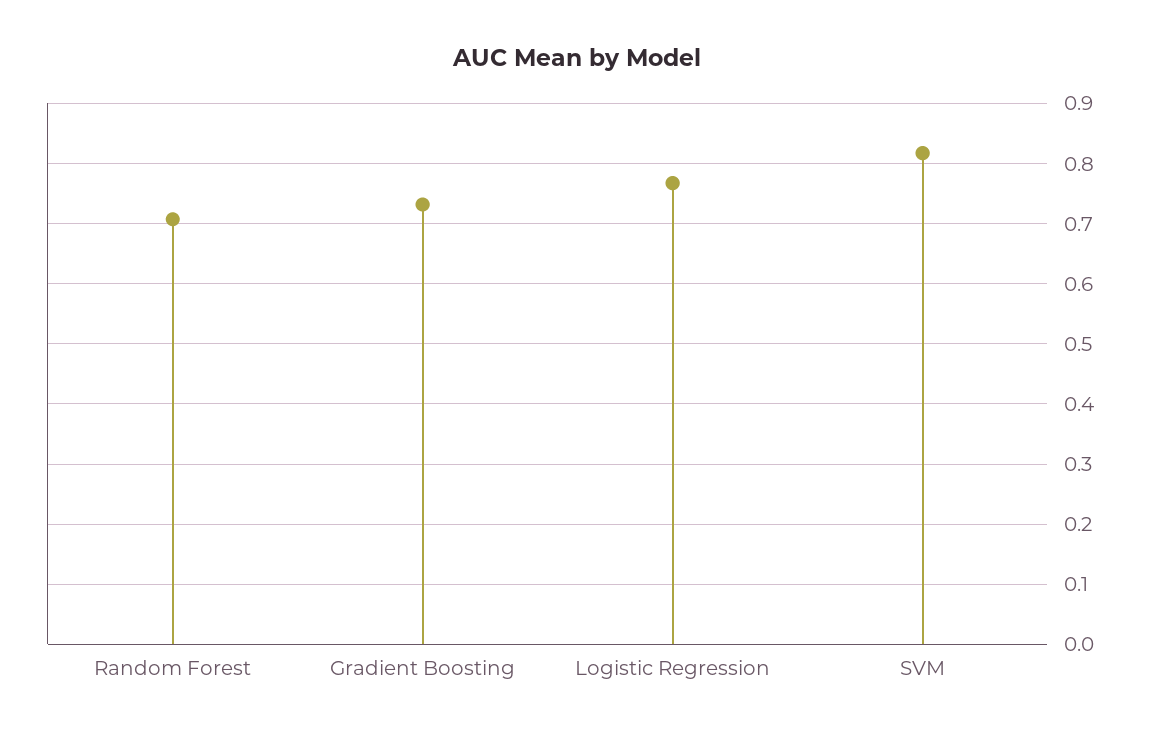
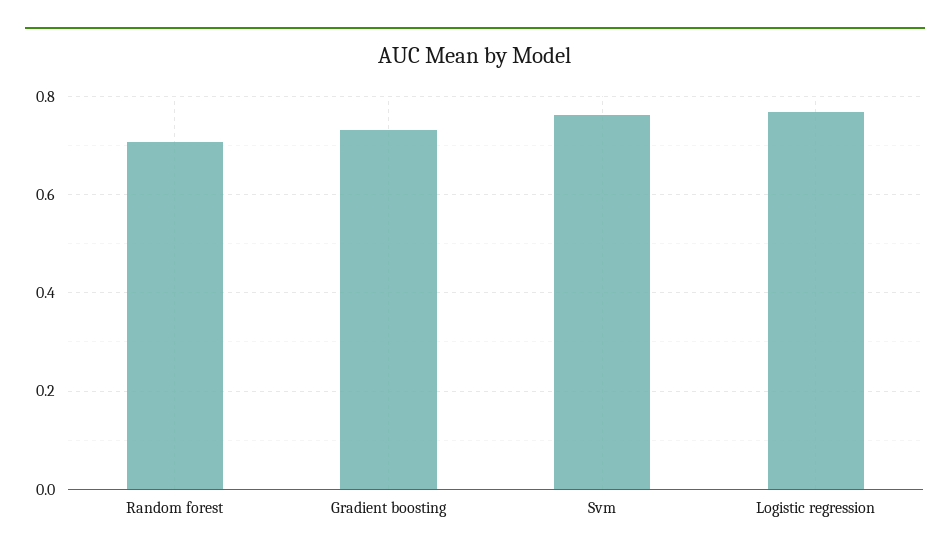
  {
    "Random Forest": 0.71,
    "Gradient Boosting": 0.73,
    "Logistic Regression": 0.77,
-   "SVM": 0.82
+   "SVM": 0.76
  }

